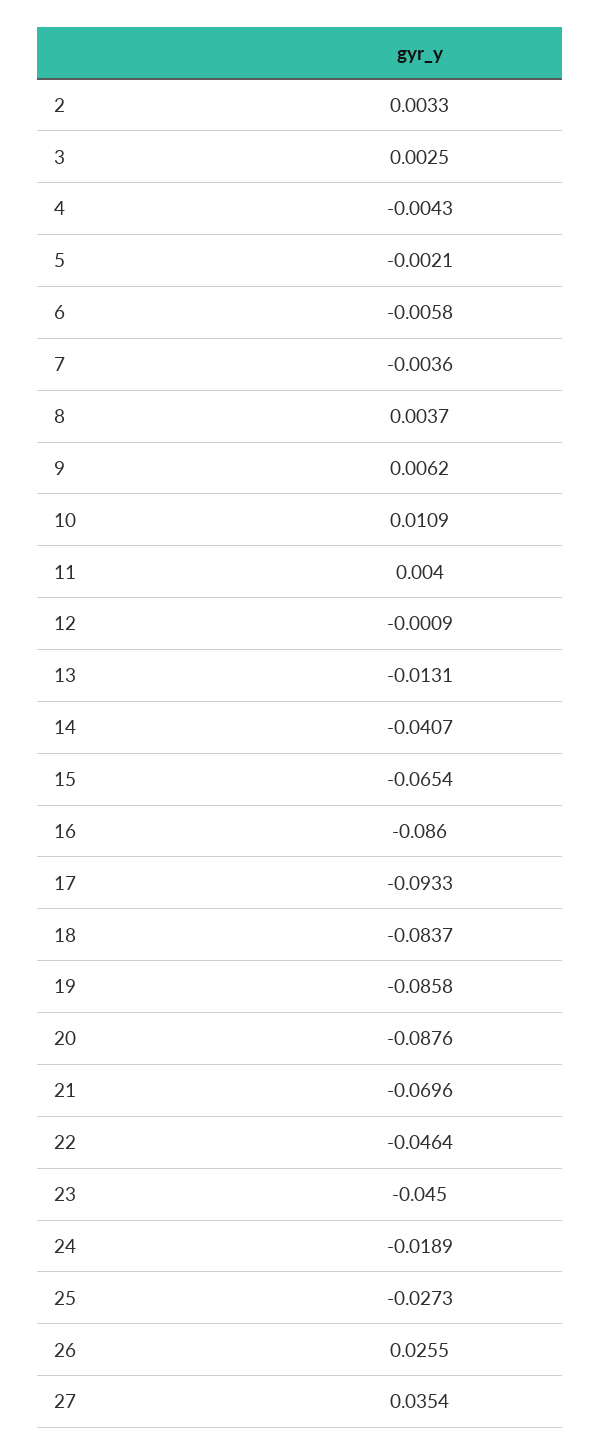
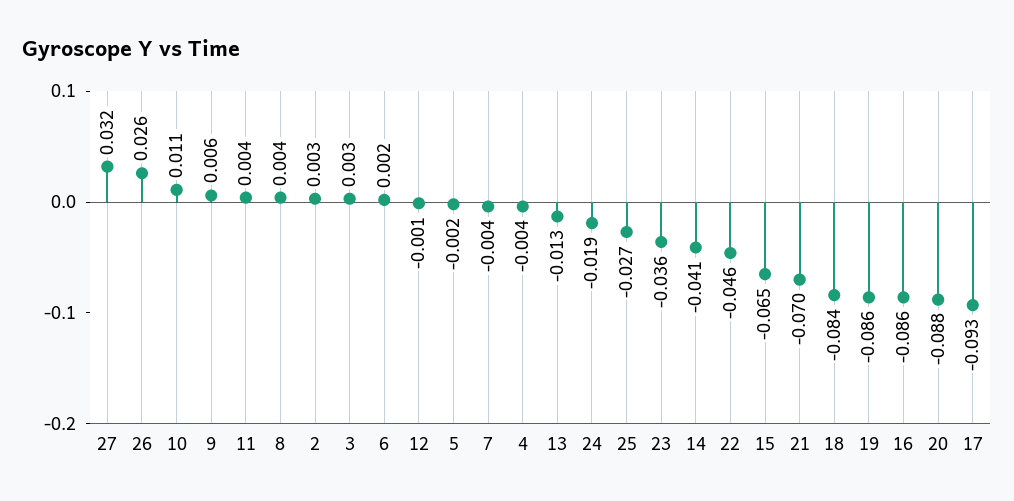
  {
    "2": 0.0033,
    "3": 0.0025,
    "4": -0.0043,
    "5": -0.0021,
-   "6": -0.0058,
+   "6": 0.002,
    "7": -0.0036,
    "8": 0.0037,
    "9": 0.0062,
    "10": 0.0109,
    "11": 0.004,
    "12": -0.0009,
    "13": -0.0131,
    "14": -0.0407,
    "15": -0.0654,
    "16": -0.086,
    "17": -0.0933,
    "18": -0.0837,
    "19": -0.0858,
    "20": -0.0876,
    "21": -0.0696,
    "22": -0.0464,
-   "23": -0.045,
+   "23": -0.036,
    "24": -0.0189,
    "25": -0.0273,
    "26": 0.0255,
-   "27": 0.0354
+   "27": 0.032
  }

